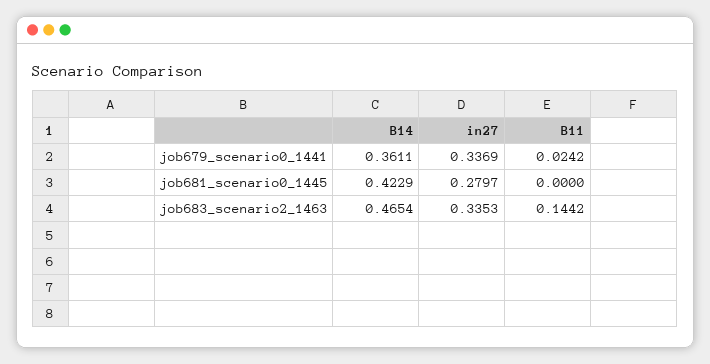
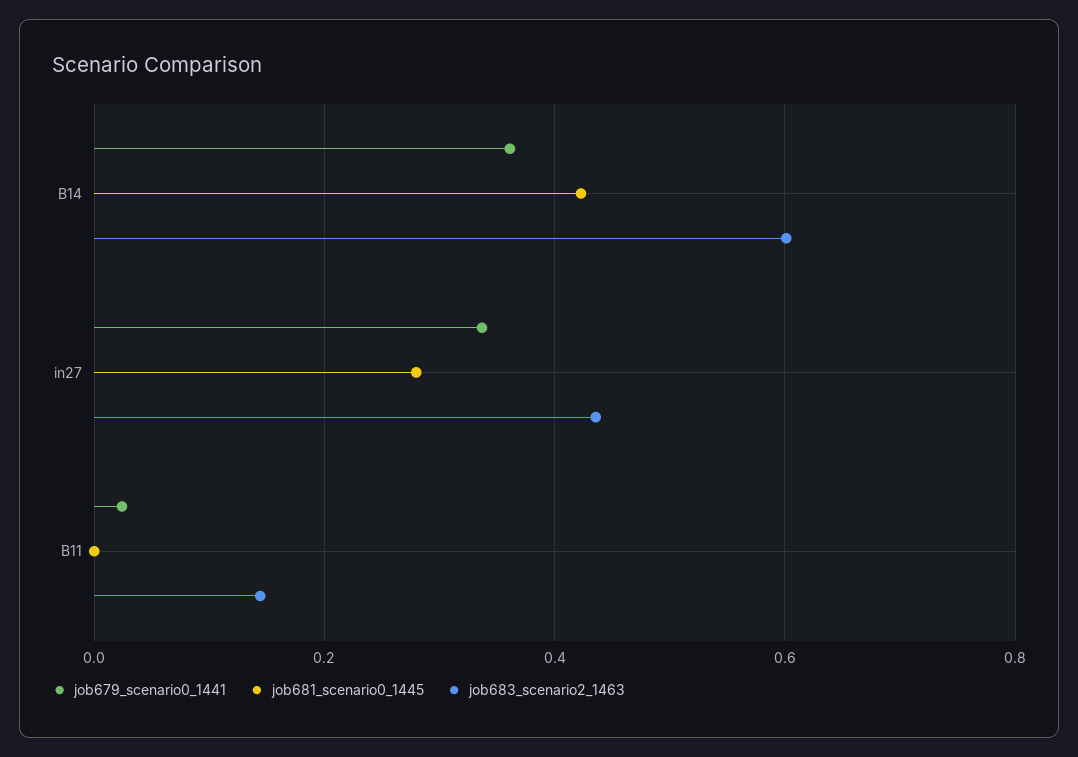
  {
    "job679_scenario0_1441": {
      "B14": 0.3611,
      "in27": 0.3369,
      "B11": 0.0242
    },
    "job681_scenario0_1445": {
      "B14": 0.4229,
      "in27": 0.2797,
      "B11": 0
    },
    "job683_scenario2_1463": {
-     "B14": 0.4654,
+     "B14": 0.6,
-     "in27": 0.3353,
+     "in27": 0.44,
      "B11": 0.1442
    }
  }

